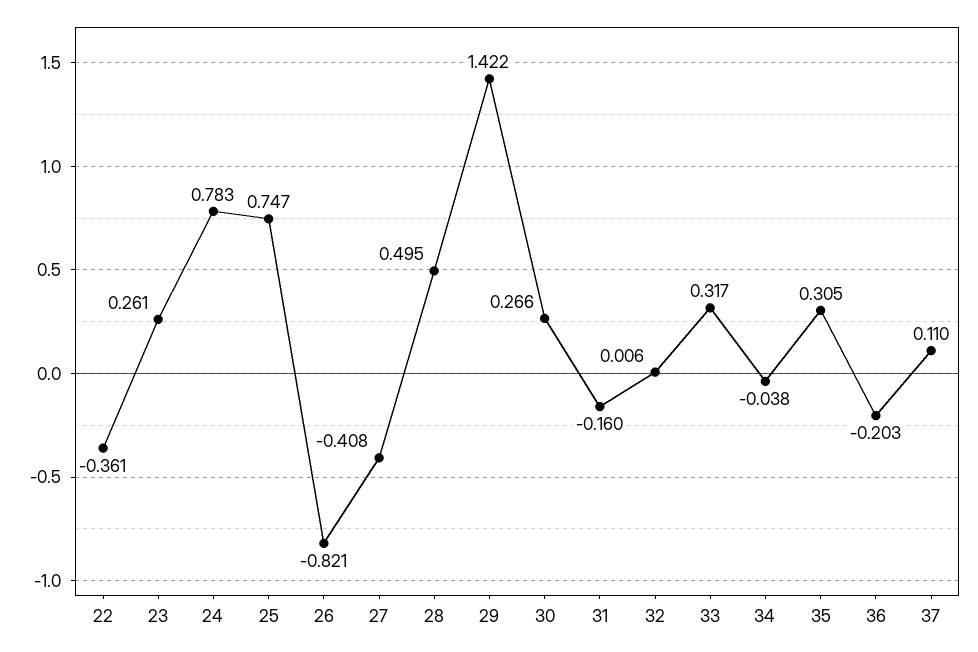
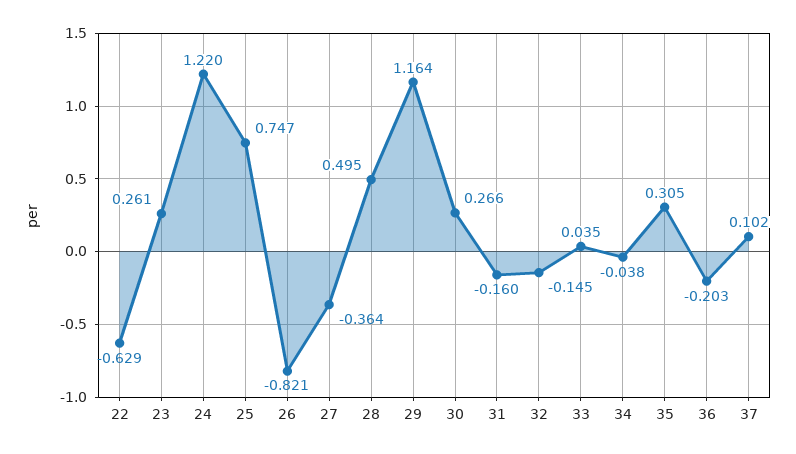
  {
-   "22": -0.361,
+   "22": -0.629,
    "23": 0.261,
-   "24": 0.783,
+   "24": 1.22,
    "25": 0.747,
    "26": -0.821,
-   "27": -0.408,
+   "27": -0.364,
    "28": 0.495,
-   "29": 1.422,
+   "29": 1.164,
    "30": 0.266,
    "31": -0.16,
-   "32": 0.006,
+   "32": -0.145,
-   "33": 0.317,
+   "33": 0.035,
    "34": -0.038,
    "35": 0.305,
    "36": -0.203,
-   "37": 0.11
+   "37": 0.102
  }

